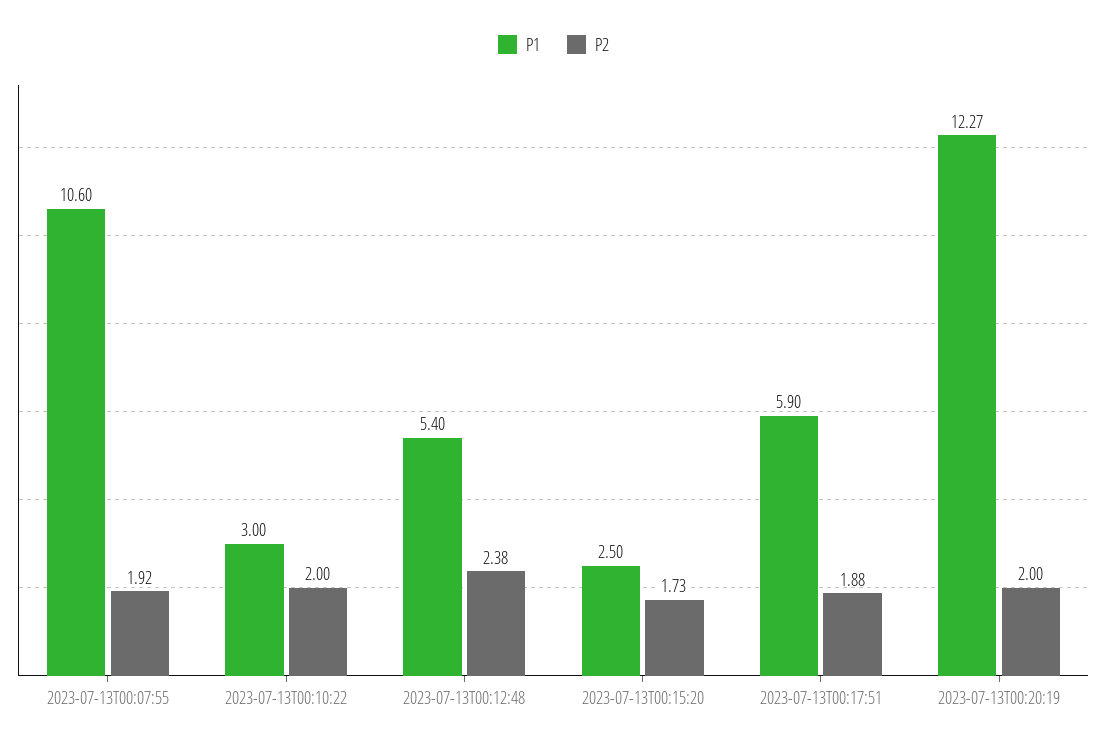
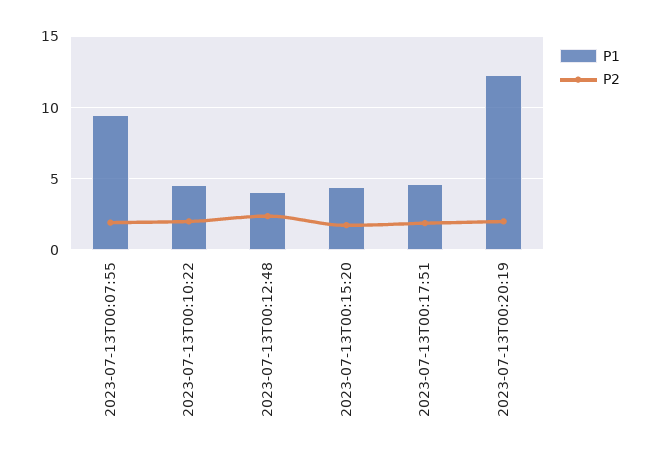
  {
    "P1": {
-     "2023-07-13T00:07:55": 10.6,
+     "2023-07-13T00:07:55": 9.5,
-     "2023-07-13T00:10:22": 3,
+     "2023-07-13T00:10:22": 4.5,
-     "2023-07-13T00:12:48": 5.4,
+     "2023-07-13T00:12:48": 4,
-     "2023-07-13T00:15:20": 2.5,
+     "2023-07-13T00:15:20": 4.5,
-     "2023-07-13T00:17:51": 5.9,
+     "2023-07-13T00:17:51": 4.5,
      "2023-07-13T00:20:19": 12.27
    },
    "P2": {
      "2023-07-13T00:07:55": 1.92,
      "2023-07-13T00:10:22": 2,
      "2023-07-13T00:12:48": 2.38,
      "2023-07-13T00:15:20": 1.73,
      "2023-07-13T00:17:51": 1.88,
      "2023-07-13T00:20:19": 2
    }
  }

